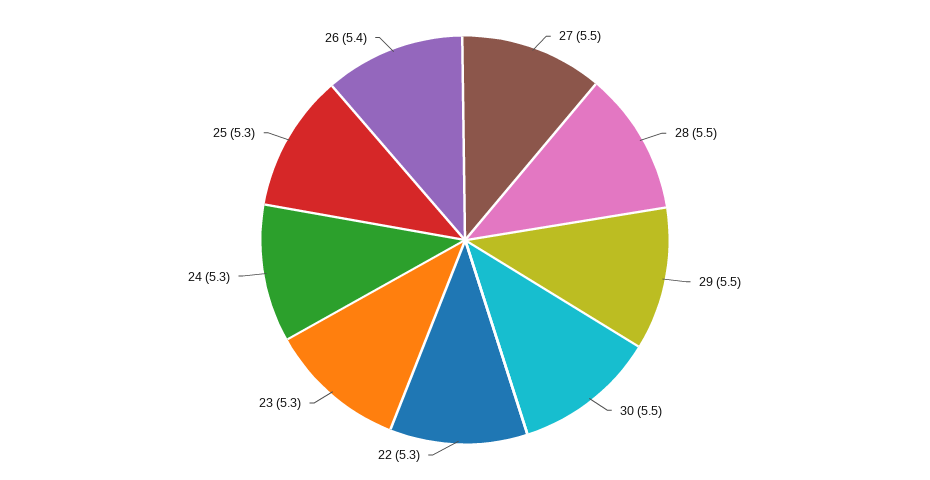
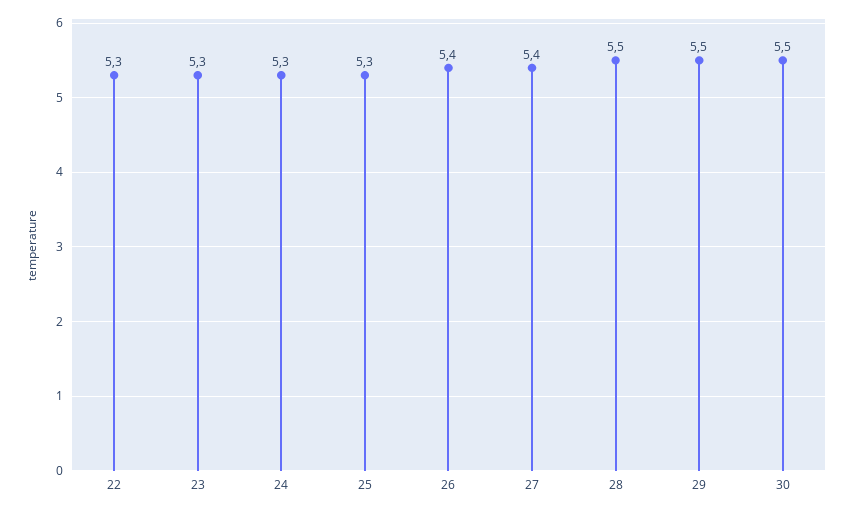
  {
-   "27": 5.5,
+   "27": 5.4,
    "28": 5.5,
    "29": 5.5,
    "30": 5.5,
    "22": 5.3,
    "23": 5.3,
    "24": 5.3,
    "25": 5.3,
    "26": 5.4
  }

